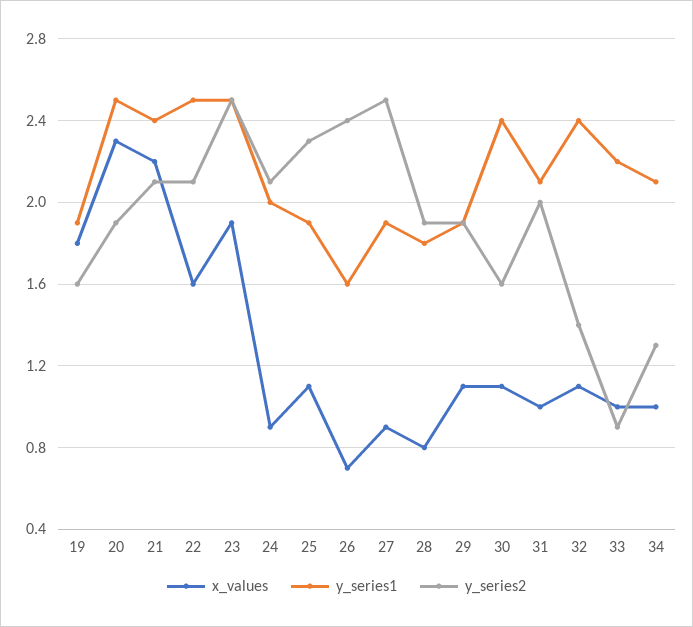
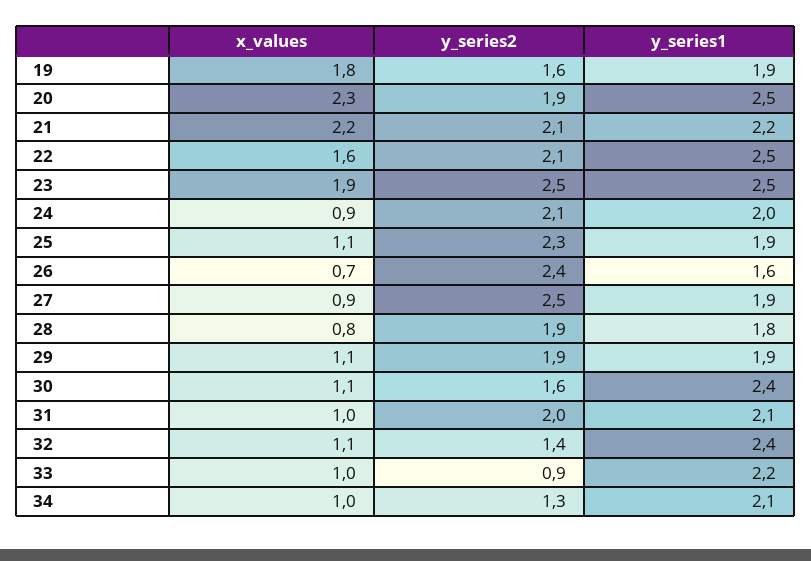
  {
    "x_values": {
      "19": 1.8,
      "20": 2.3,
      "21": 2.2,
      "22": 1.6,
      "23": 1.9,
      "24": 0.9,
      "25": 1.1,
      "26": 0.7,
      "27": 0.9,
      "28": 0.8,
      "29": 1.1,
      "30": 1.1,
      "31": 1,
      "32": 1.1,
      "33": 1,
      "34": 1
    },
    "y_series1": {
      "19": 1.9,
      "20": 2.5,
-     "21": 2.4,
+     "21": 2.2,
      "22": 2.5,
      "23": 2.5,
      "24": 2,
      "25": 1.9,
      "26": 1.6,
      "27": 1.9,
      "28": 1.8,
      "29": 1.9,
      "30": 2.4,
      "31": 2.1,
      "32": 2.4,
      "33": 2.2,
      "34": 2.1
    },
    "y_series2": {
      "19": 1.6,
      "20": 1.9,
      "21": 2.1,
      "22": 2.1,
      "23": 2.5,
      "24": 2.1,
      "25": 2.3,
      "26": 2.4,
      "27": 2.5,
      "28": 1.9,
      "29": 1.9,
      "30": 1.6,
      "31": 2,
      "32": 1.4,
      "33": 0.9,
      "34": 1.3
    }
  }

